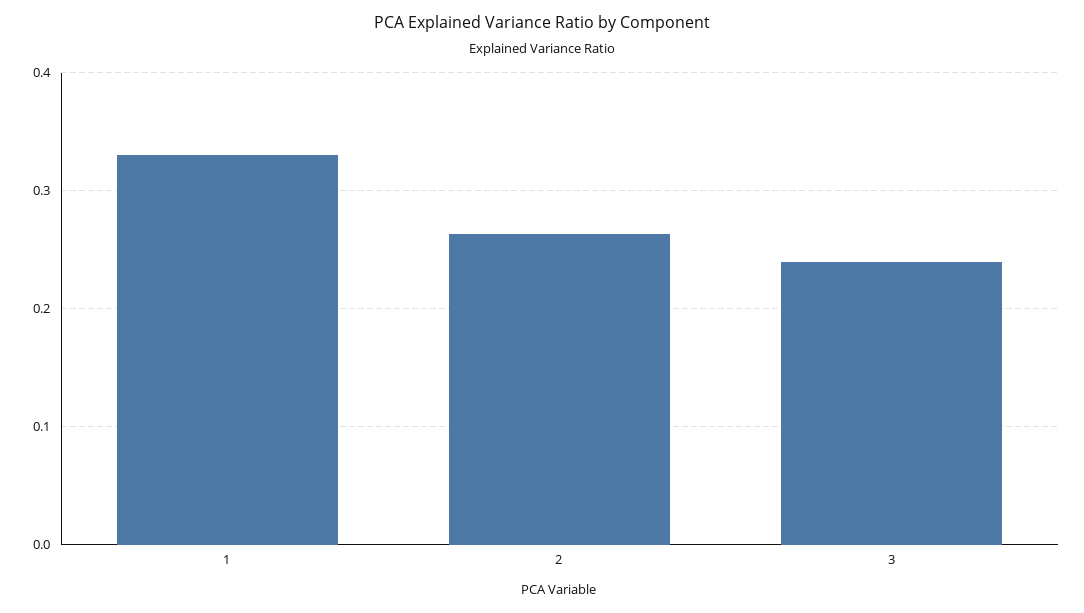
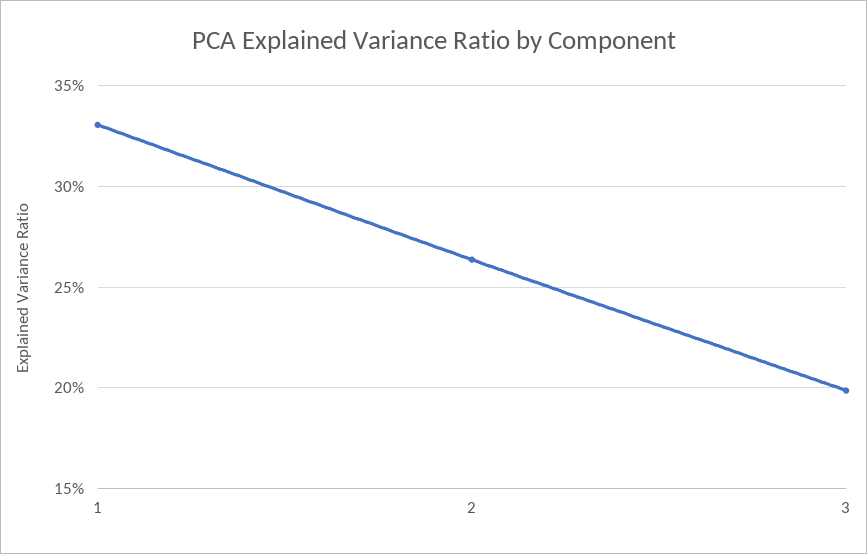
  {
    "1": 0.33,
    "2": 0.265,
-   "3": 0.24
+   "3": 0.2
  }

